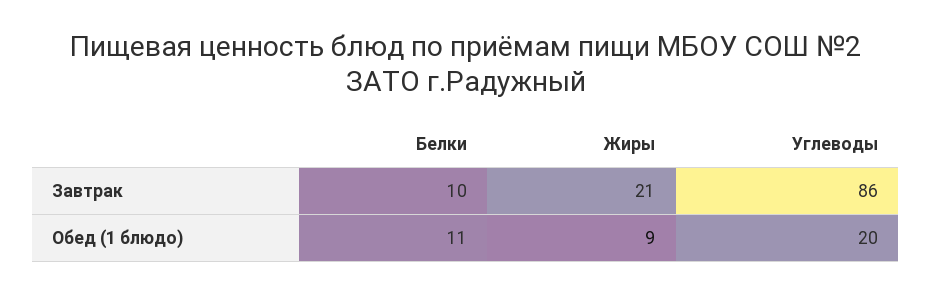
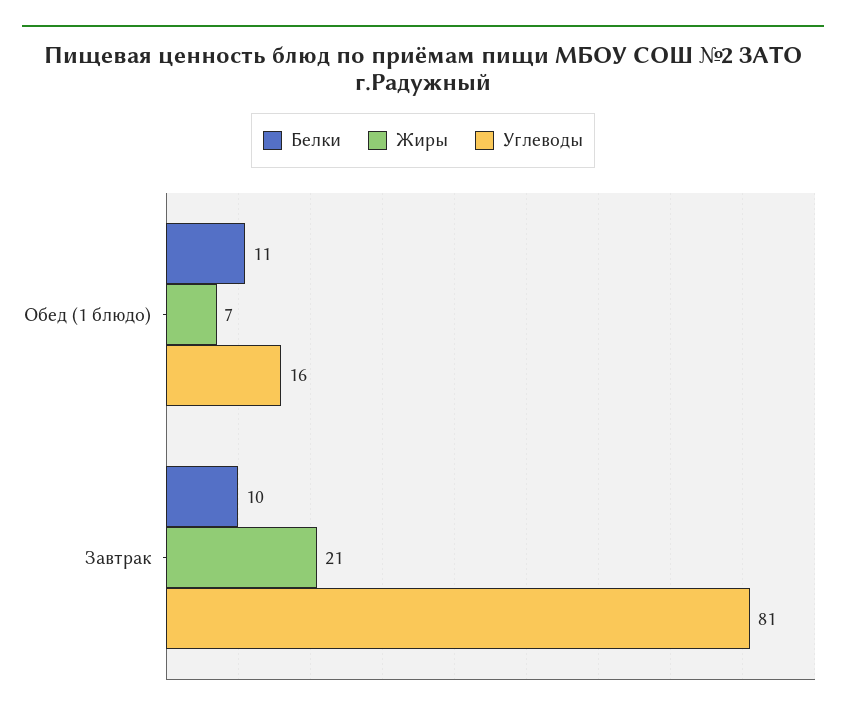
  {
    "Белки": {
      "Завтрак": 10,
      "Обед (1 блюдо)": 11
    },
    "Жиры": {
      "Завтрак": 21,
-     "Обед (1 блюдо)": 9
+     "Обед (1 блюдо)": 7
    },
    "Углеводы": {
-     "Завтрак": 86,
+     "Завтрак": 81,
-     "Обед (1 блюдо)": 20
+     "Обед (1 блюдо)": 16
    }
  }

